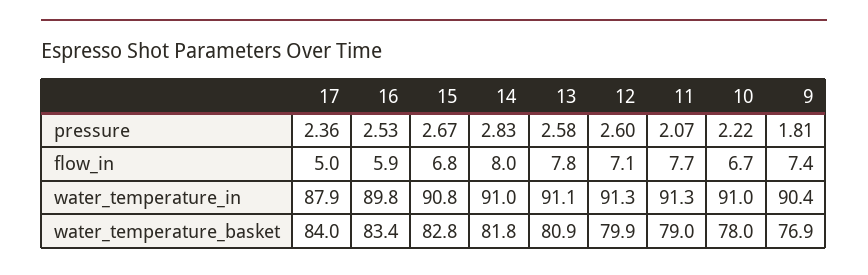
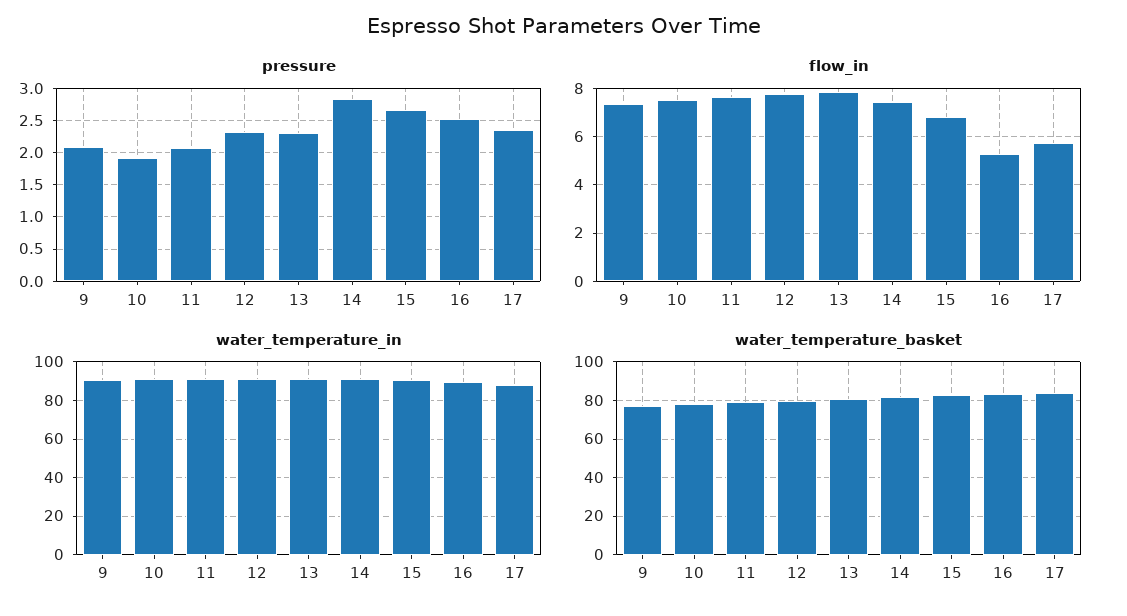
  {
    "pressure": {
      "17": 2.36,
      "16": 2.53,
      "15": 2.67,
      "14": 2.83,
-     "13": 2.58,
+     "13": 2.3,
-     "12": 2.6,
+     "12": 2.3,
      "11": 2.07,
-     "10": 2.22,
+     "10": 1.9,
-     "9": 1.81
+     "9": 2.1
    },
    "flow_in": {
-     "17": 5,
+     "17": 5.75,
-     "16": 5.9,
+     "16": 5.25,
      "15": 6.8,
-     "14": 8,
+     "14": 7.5,
      "13": 7.8,
-     "12": 7.1,
+     "12": 7.75,
      "11": 7.7,
-     "10": 6.7,
+     "10": 7.5,
      "9": 7.4
    },
    "water_temperature_in": {
      "17": 87.9,
      "16": 89.8,
      "15": 90.8,
      "14": 91,
      "13": 91.1,
      "12": 91.3,
      "11": 91.3,
      "10": 91,
      "9": 90.4
    },
    "water_temperature_basket": {
      "17": 84,
      "16": 83.4,
      "15": 82.8,
      "14": 81.8,
      "13": 80.9,
      "12": 79.9,
      "11": 79,
      "10": 78,
      "9": 76.9
    }
  }

